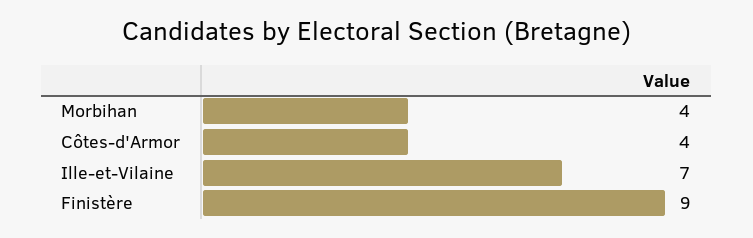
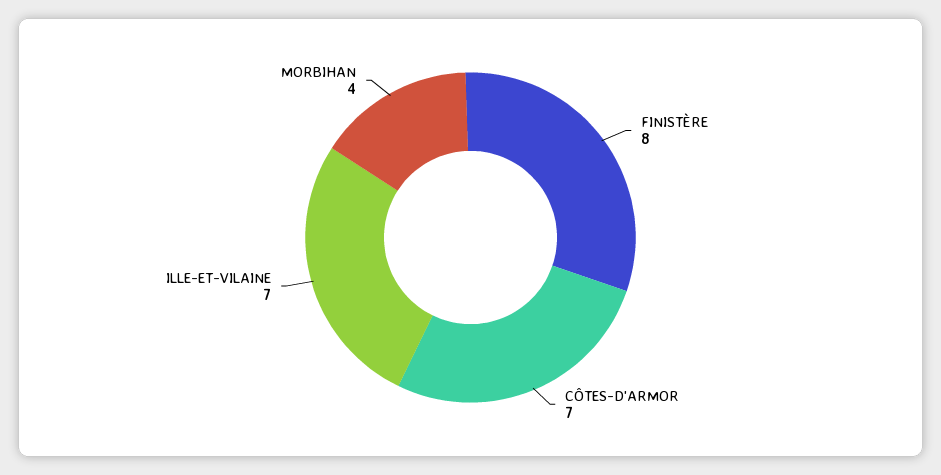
  {
    "Morbihan": 4,
-   "Côtes-d'Armor": 4,
+   "Côtes-d'Armor": 7,
    "Ille-et-Vilaine": 7,
-   "Finistère": 9
+   "Finistère": 8
  }

